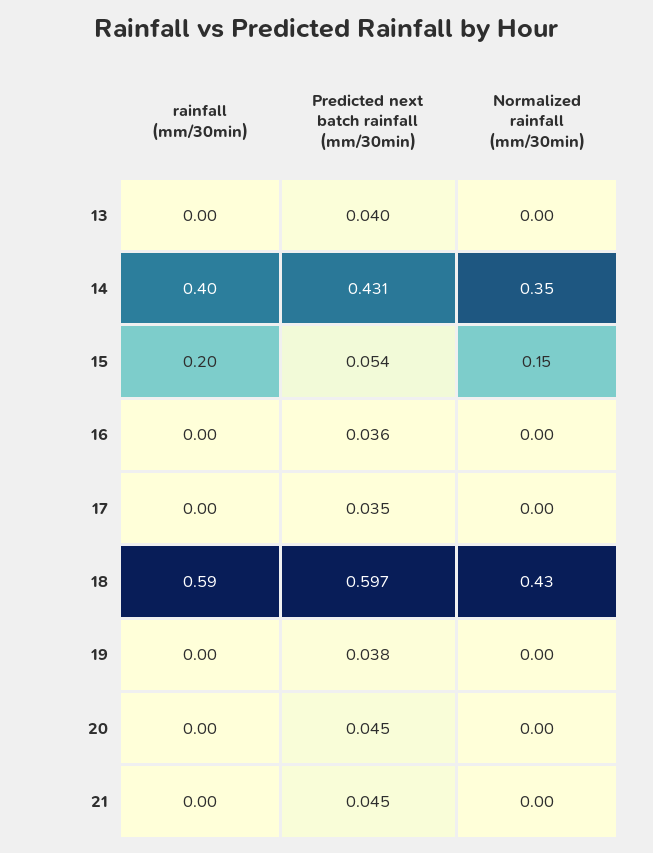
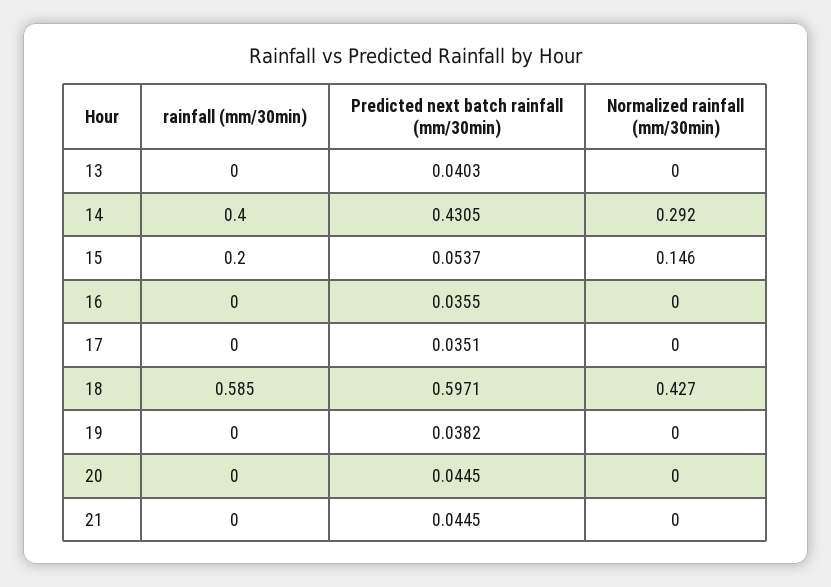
  {
    "rainfall (mm/30min)": {
      "13": 0,
      "14": 0.4,
      "15": 0.2,
      "16": 0,
      "17": 0,
      "18": 0.585,
      "19": 0,
      "20": 0,
      "21": 0
    },
    "Predicted next batch rainfall (mm/30min)": {
      "13": 0.0403,
      "14": 0.4305,
      "15": 0.0537,
      "16": 0.0355,
      "17": 0.0351,
      "18": 0.5971,
      "19": 0.0382,
      "20": 0.0445,
      "21": 0.0445
    },
    "Normalized rainfall (mm/30min)": {
      "13": 0,
-     "14": 0.35,
+     "14": 0.292,
      "15": 0.146,
      "16": 0,
      "17": 0,
      "18": 0.427,
      "19": 0,
      "20": 0,
      "21": 0
    }
  }

